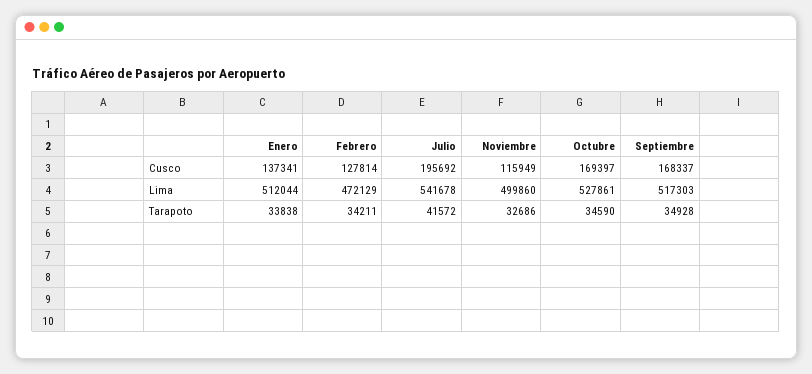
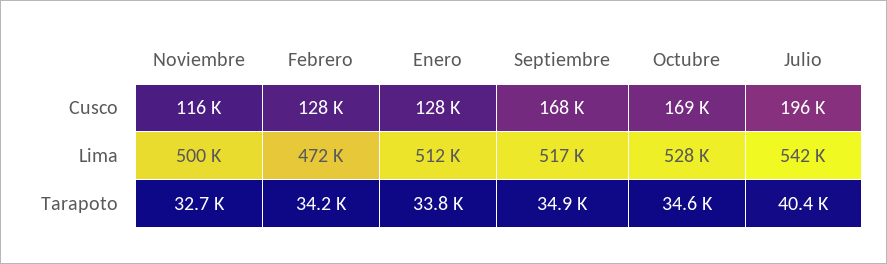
  {
    "Enero": {
-     "Cusco": 137341,
+     "Cusco": 128000,
      "Lima": 512044,
      "Tarapoto": 33838
    },
    "Febrero": {
      "Cusco": 127814,
      "Lima": 472129,
      "Tarapoto": 34211
    },
    "Julio": {
      "Cusco": 195692,
      "Lima": 541678,
-     "Tarapoto": 41572
+     "Tarapoto": 40400
    },
    "Noviembre": {
      "Cusco": 115949,
      "Lima": 499860,
      "Tarapoto": 32686
    },
    "Octubre": {
      "Cusco": 169397,
      "Lima": 527861,
      "Tarapoto": 34590
    },
    "Septiembre": {
      "Cusco": 168337,
      "Lima": 517303,
      "Tarapoto": 34928
    }
  }

